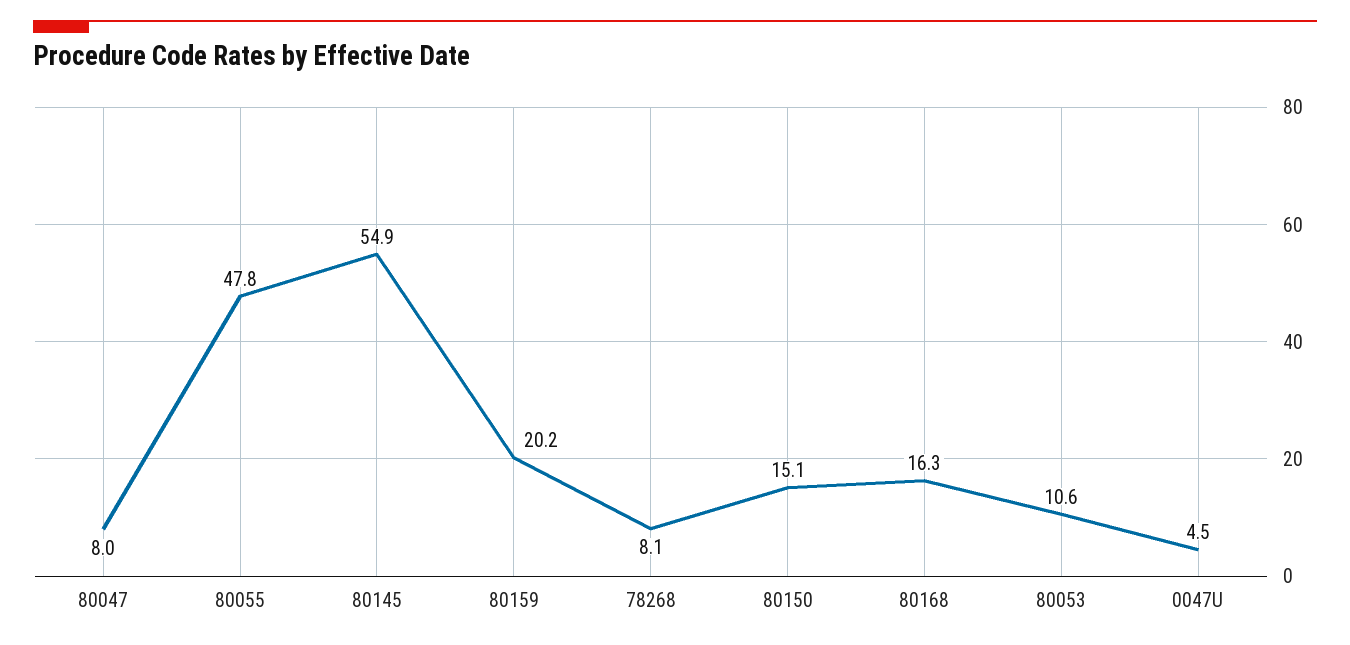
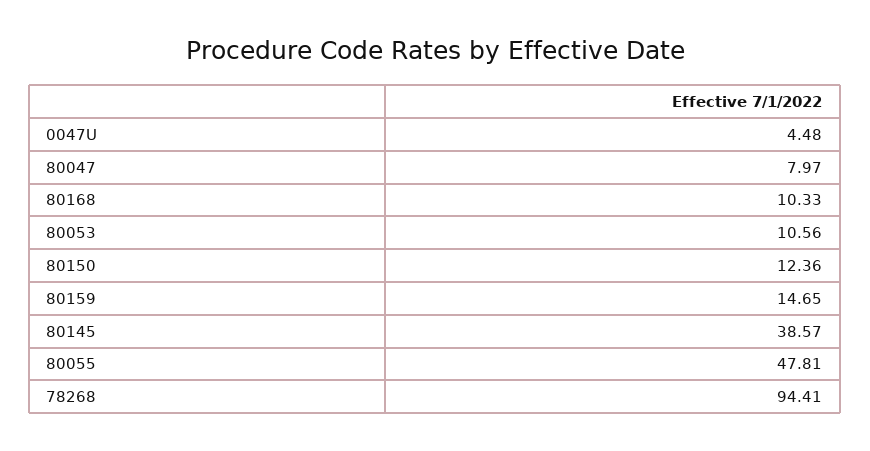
  {
    "80047": 7.97,
    "80055": 47.81,
-   "80145": 54.9,
+   "80145": 38.57,
-   "80159": 20.2,
+   "80159": 14.65,
-   "78268": 8.1,
+   "78268": 94.41,
-   "80150": 15.1,
+   "80150": 12.36,
-   "80168": 16.3,
+   "80168": 10.33,
    "80053": 10.56,
    "0047U": 4.48
  }

